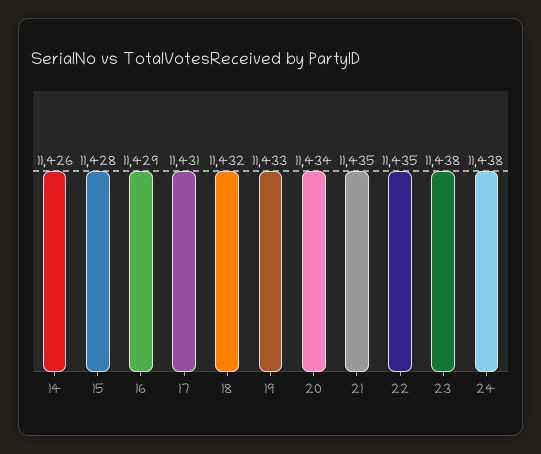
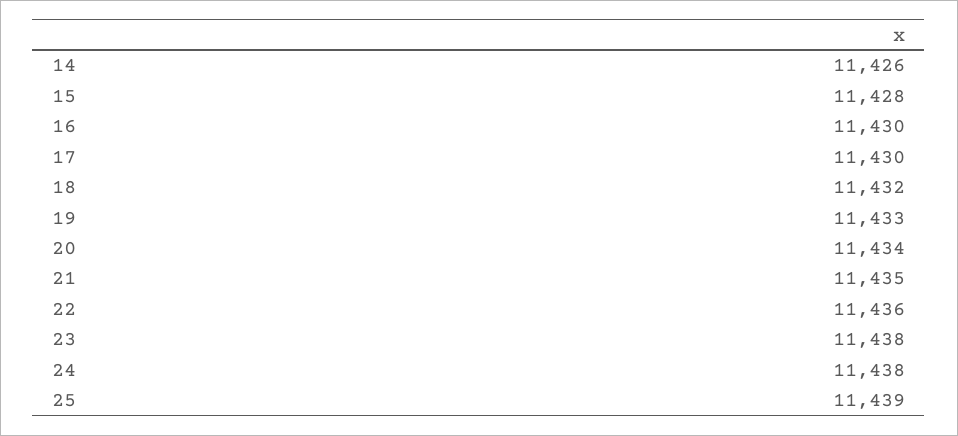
  {
    "14": 11426,
    "15": 11428,
-   "16": 11429,
+   "16": 11430,
-   "17": 11431,
+   "17": 11430,
    "18": 11432,
    "19": 11433,
    "20": 11434,
    "21": 11435,
-   "22": 11435,
+   "22": 11436,
    "23": 11438,
-   "24": 11438
+   "24": 11438,
+   "25": 11439
  }

